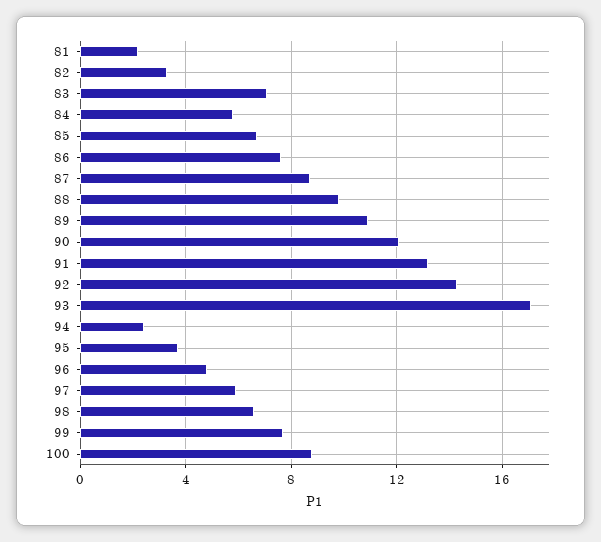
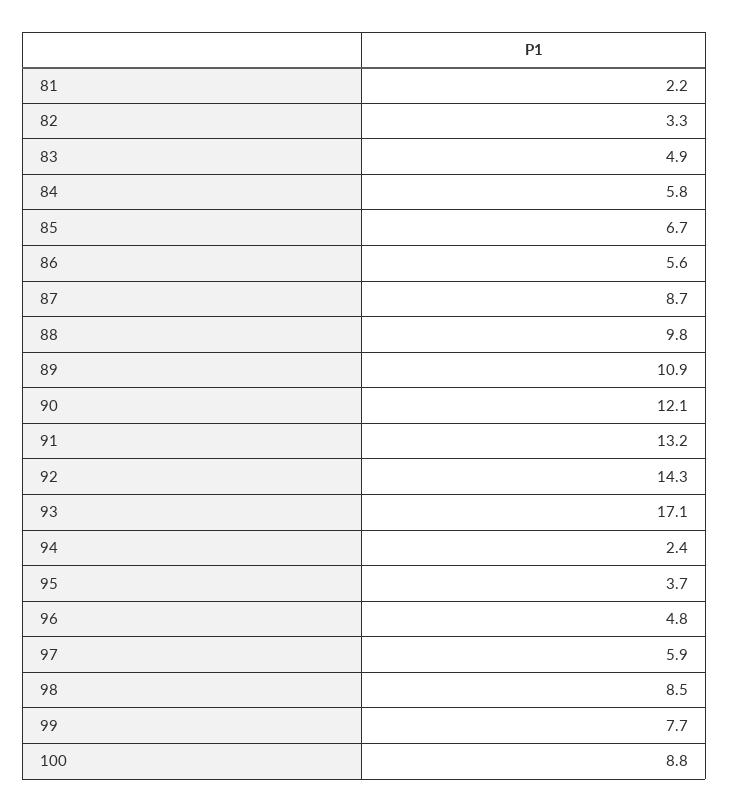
  {
    "81": 2.2,
    "82": 3.3,
-   "83": 7,
+   "83": 4.9,
    "84": 5.8,
    "85": 6.7,
-   "86": 7.5,
+   "86": 5.6,
    "87": 8.7,
    "88": 9.8,
    "89": 10.9,
    "90": 12.1,
    "91": 13.2,
    "92": 14.3,
    "93": 17.1,
    "94": 2.4,
    "95": 3.7,
    "96": 4.8,
    "97": 5.9,
-   "98": 6.5,
+   "98": 8.5,
    "99": 7.7,
    "100": 8.8
  }

